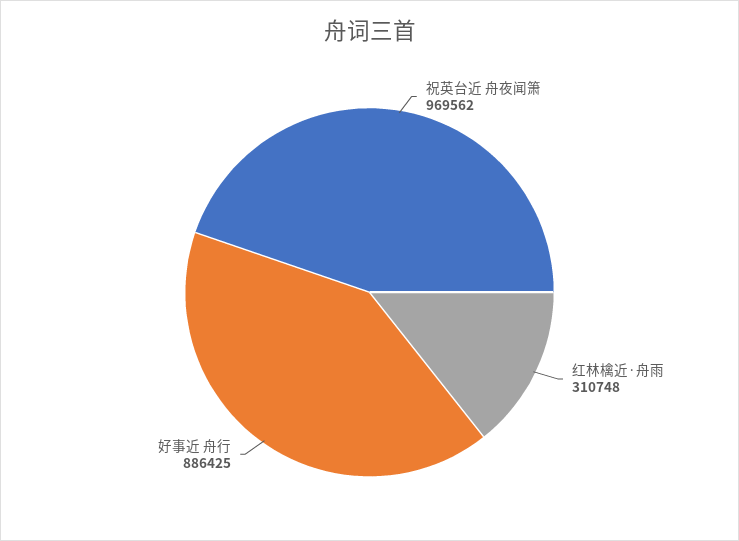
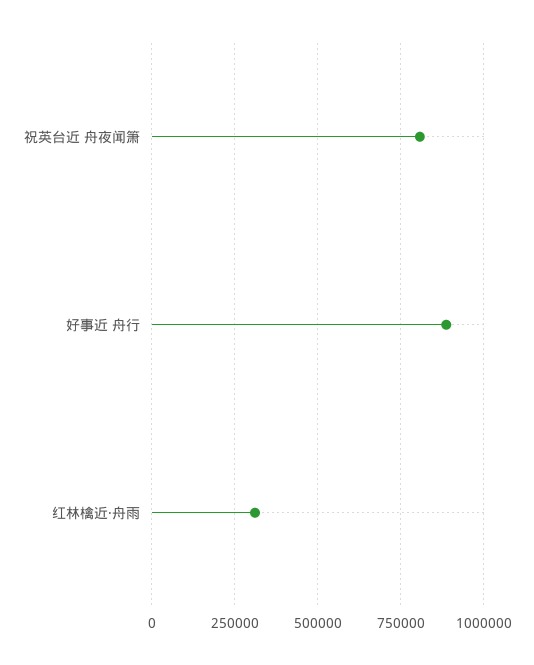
  {
-   "祝英台近 舟夜闻箫": 969562,
+   "祝英台近 舟夜闻箫": 800000,
    "红林檎近·舟雨": 310748,
    "好事近 舟行": 886425
  }

